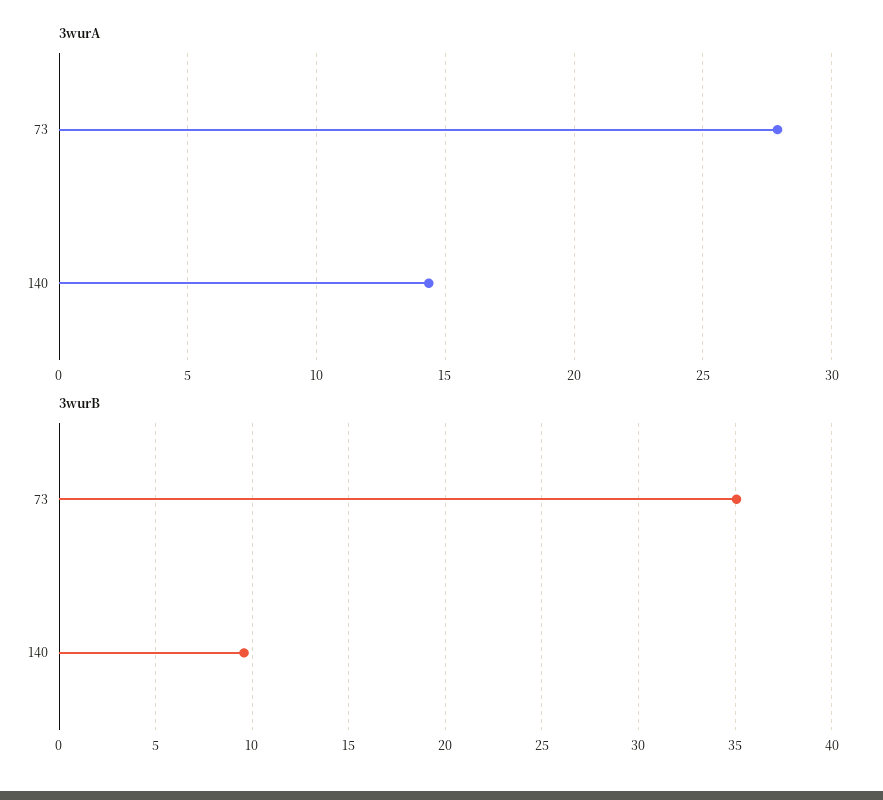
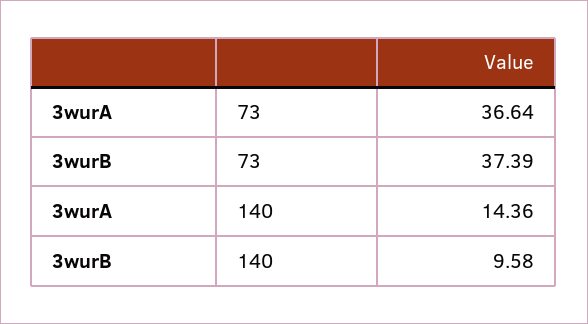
  {
    "3wurA": {
-     "73": 28,
+     "73": 36.64,
      "140": 14.36
    },
    "3wurB": {
-     "73": 35,
+     "73": 37.39,
      "140": 9.58
    }
  }

